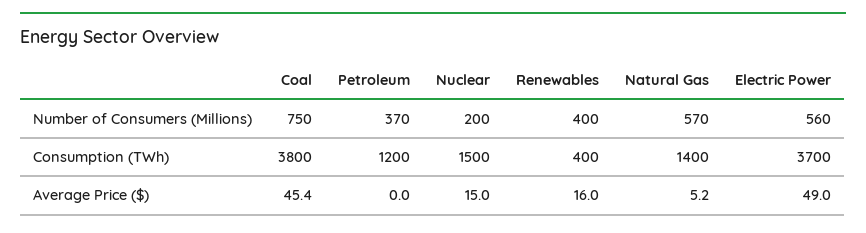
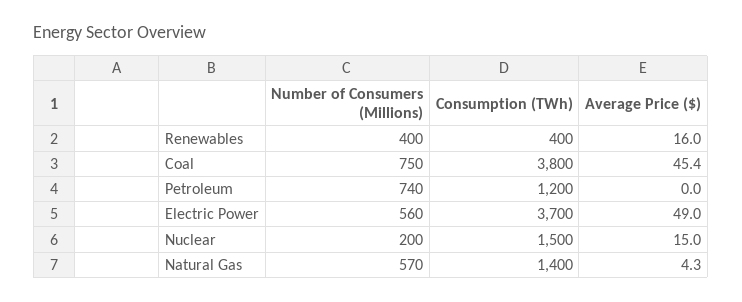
  {
    "Coal": {
      "Number of Consumers (Millions)": 750,
      "Consumption (TWh)": 3800,
      "Average Price ($)": 45.4
    },
    "Petroleum": {
-     "Number of Consumers (Millions)": 370,
+     "Number of Consumers (Millions)": 740,
      "Consumption (TWh)": 1200,
      "Average Price ($)": 0
    },
    "Nuclear": {
      "Number of Consumers (Millions)": 200,
      "Consumption (TWh)": 1500,
      "Average Price ($)": 15
    },
    "Renewables": {
      "Number of Consumers (Millions)": 400,
      "Consumption (TWh)": 400,
      "Average Price ($)": 16
    },
    "Natural Gas": {
      "Number of Consumers (Millions)": 570,
      "Consumption (TWh)": 1400,
-     "Average Price ($)": 5.2
+     "Average Price ($)": 4.3
    },
    "Electric Power": {
      "Number of Consumers (Millions)": 560,
      "Consumption (TWh)": 3700,
      "Average Price ($)": 49
    }
  }

